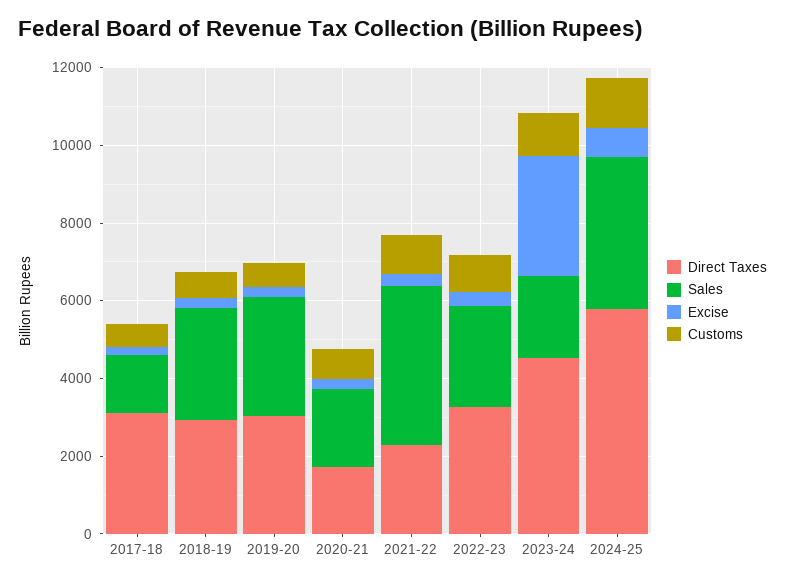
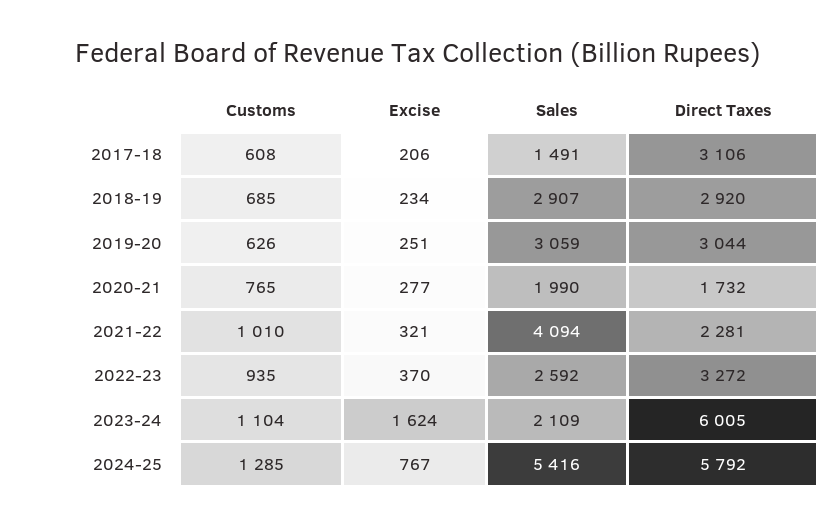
  {
    "Direct Taxes": {
      "2017-18": 3106,
      "2018-19": 2920,
      "2019-20": 3044,
      "2020-21": 1732,
      "2021-22": 2281,
      "2022-23": 3272,
-     "2023-24": 4500,
+     "2023-24": 6005,
      "2024-25": 5792
    },
    "Sales": {
      "2017-18": 1491,
      "2018-19": 2907,
      "2019-20": 3059,
      "2020-21": 1990,
      "2021-22": 4094,
      "2022-23": 2592,
      "2023-24": 2109,
-     "2024-25": 4000
+     "2024-25": 5416
    },
    "Excise": {
      "2017-18": 206,
      "2018-19": 234,
      "2019-20": 251,
      "2020-21": 277,
      "2021-22": 321,
      "2022-23": 370,
-     "2023-24": 3000,
+     "2023-24": 1624,
      "2024-25": 767
    },
    "Customs": {
      "2017-18": 608,
      "2018-19": 685,
      "2019-20": 626,
      "2020-21": 765,
      "2021-22": 1010,
      "2022-23": 935,
      "2023-24": 1104,
      "2024-25": 1285
    }
  }

